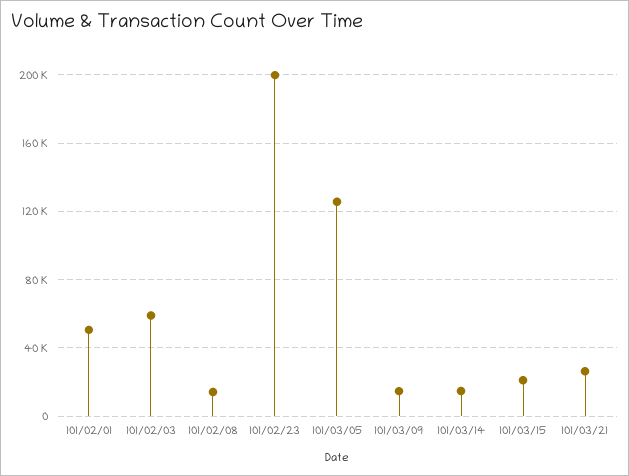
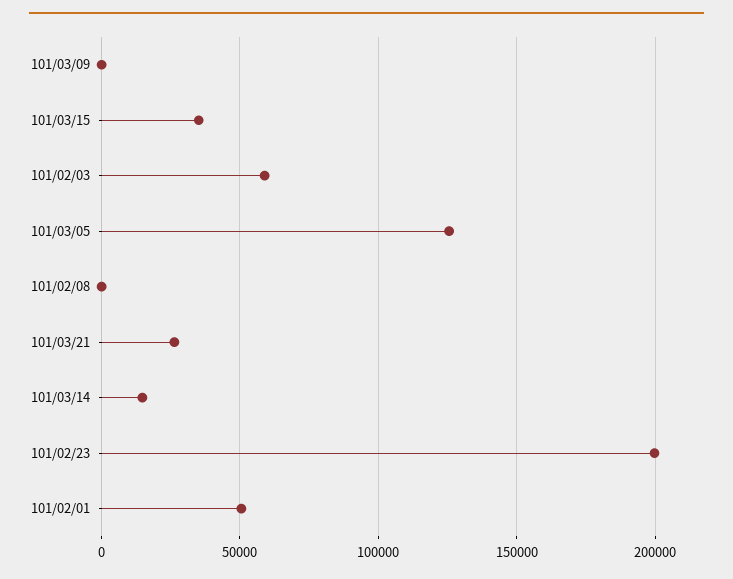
  {
    "101/02/01": 50000,
    "101/02/03": 60000,
-   "101/02/08": 15000,
+   "101/02/08": 0,
    "101/02/23": 200000,
    "101/03/05": 125000,
-   "101/03/09": 15000,
+   "101/03/09": 0,
    "101/03/14": 15000,
-   "101/03/15": 20000,
+   "101/03/15": 35000,
    "101/03/21": 25000
  }

